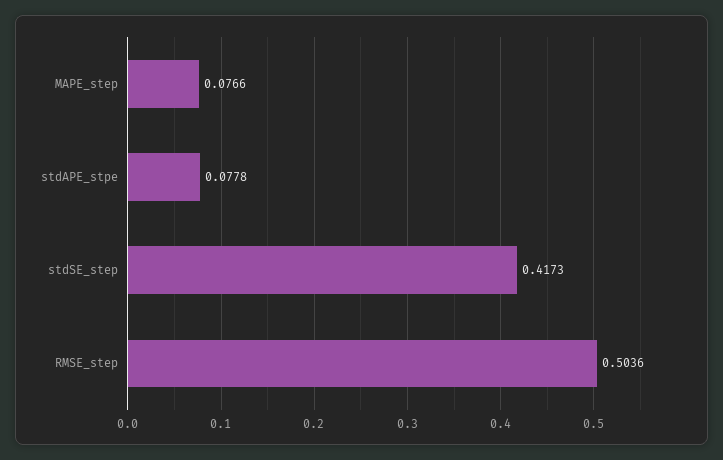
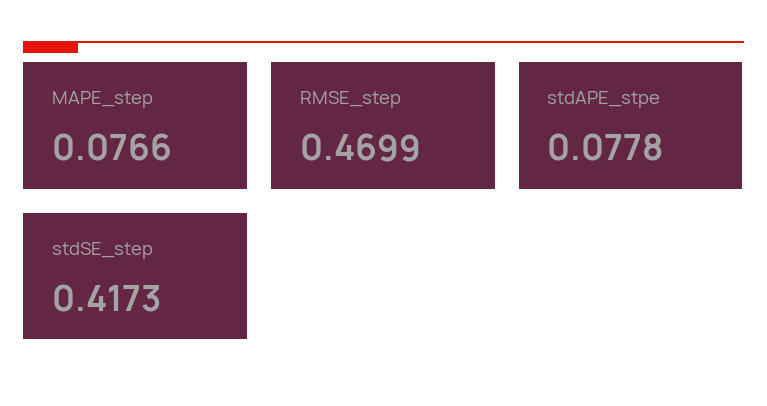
  {
    "MAPE_step": 0.0766,
    "stdAPE_stpe": 0.0778,
    "stdSE_step": 0.4173,
-   "RMSE_step": 0.5036
+   "RMSE_step": 0.4699
  }

